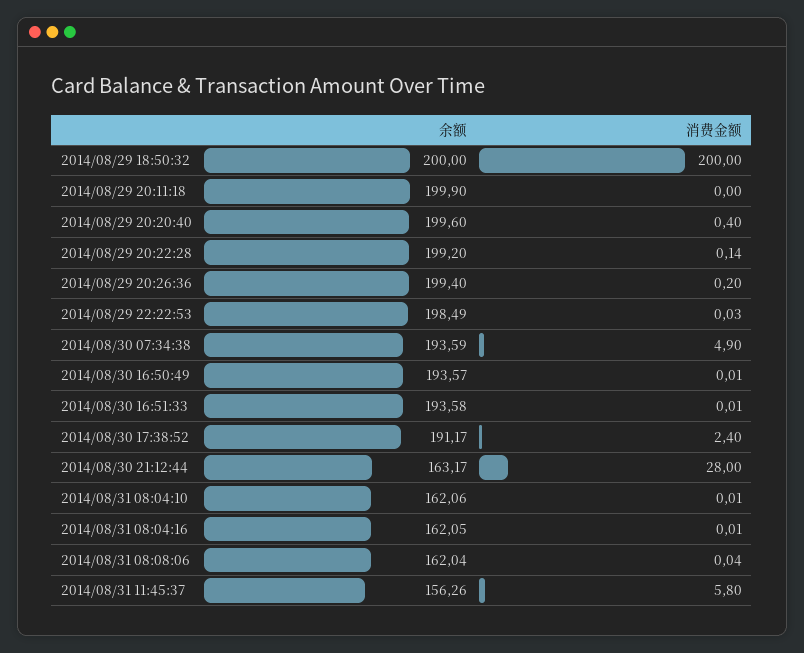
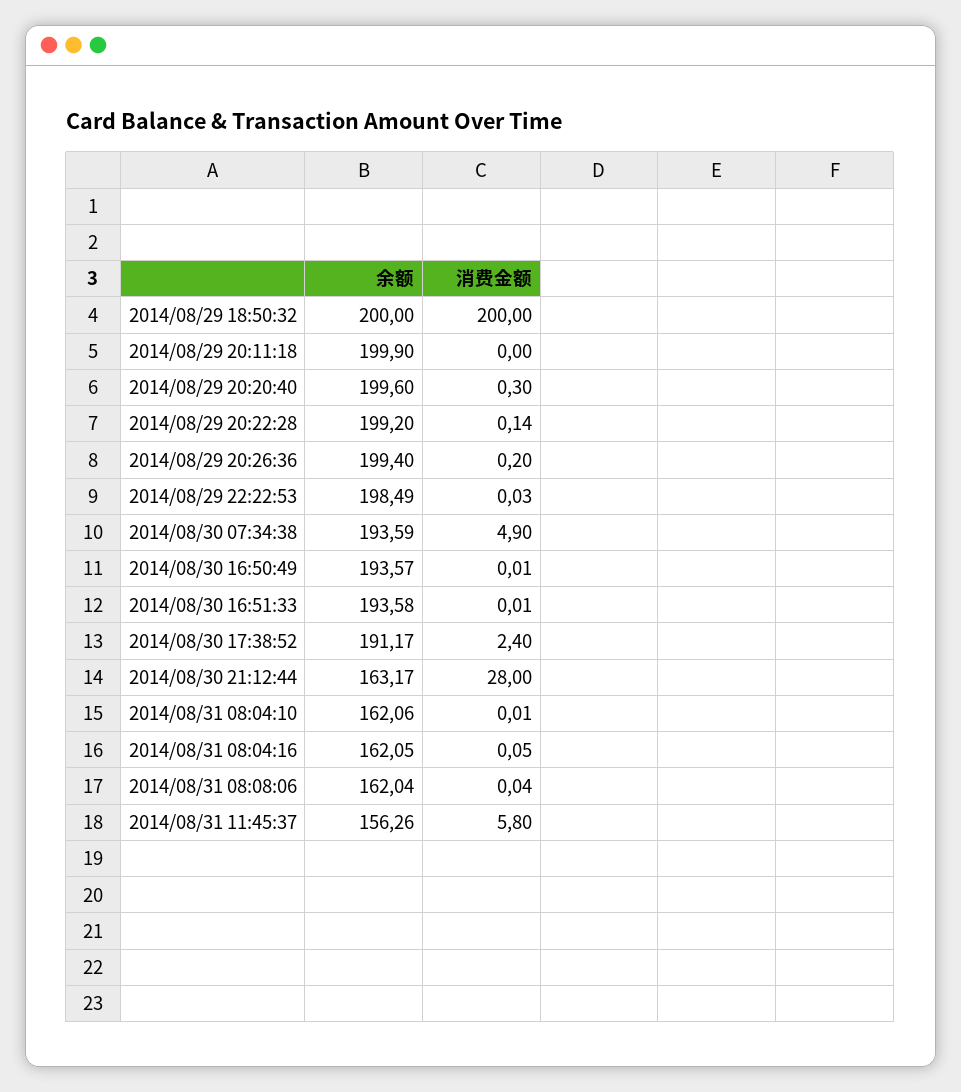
  {
    "余额": {
      "2014/08/29 18:50:32": 200,
      "2014/08/29 20:11:18": 199.9,
      "2014/08/29 20:20:40": 199.6,
      "2014/08/29 20:22:28": 199.2,
      "2014/08/29 20:26:36": 199.4,
      "2014/08/29 22:22:53": 198.49,
      "2014/08/30 07:34:38": 193.59,
      "2014/08/30 16:50:49": 193.57,
      "2014/08/30 16:51:33": 193.58,
      "2014/08/30 17:38:52": 191.17,
      "2014/08/30 21:12:44": 163.17,
      "2014/08/31 08:04:10": 162.06,
      "2014/08/31 08:04:16": 162.05,
      "2014/08/31 08:08:06": 162.04,
      "2014/08/31 11:45:37": 156.26
    },
    "消费金额": {
      "2014/08/29 18:50:32": 200,
      "2014/08/29 20:11:18": 0,
-     "2014/08/29 20:20:40": 0.4,
+     "2014/08/29 20:20:40": 0.3,
      "2014/08/29 20:22:28": 0.14,
      "2014/08/29 20:26:36": 0.2,
      "2014/08/29 22:22:53": 0.03,
      "2014/08/30 07:34:38": 4.9,
      "2014/08/30 16:50:49": 0.01,
      "2014/08/30 16:51:33": 0.01,
      "2014/08/30 17:38:52": 2.4,
      "2014/08/30 21:12:44": 28,
      "2014/08/31 08:04:10": 0.01,
-     "2014/08/31 08:04:16": 0.01,
+     "2014/08/31 08:04:16": 0.05,
      "2014/08/31 08:08:06": 0.04,
      "2014/08/31 11:45:37": 5.8
    }
  }

